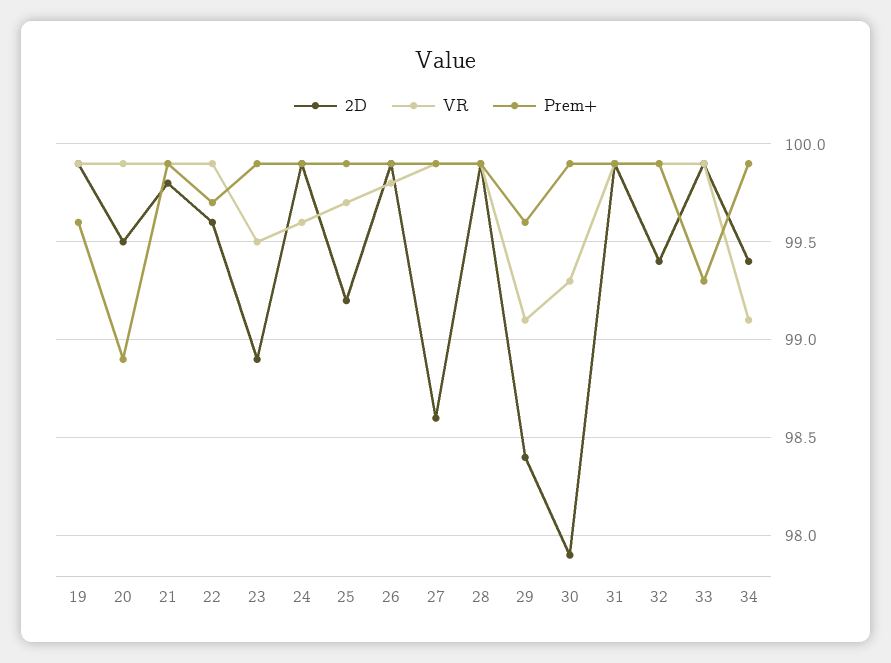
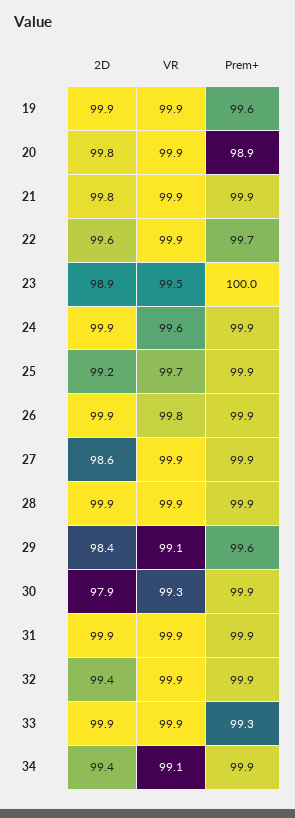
  {
    "2D": {
      "19": 99.9,
-     "20": 99.5,
+     "20": 99.8,
      "21": 99.8,
      "22": 99.6,
      "23": 98.9,
      "24": 99.9,
      "25": 99.2,
      "26": 99.9,
      "27": 98.6,
      "28": 99.9,
      "29": 98.4,
      "30": 97.9,
      "31": 99.9,
      "32": 99.4,
      "33": 99.9,
      "34": 99.4
    },
    "VR": {
      "19": 99.9,
      "20": 99.9,
      "21": 99.9,
      "22": 99.9,
      "23": 99.5,
      "24": 99.6,
      "25": 99.7,
      "26": 99.8,
      "27": 99.9,
      "28": 99.9,
      "29": 99.1,
      "30": 99.3,
      "31": 99.9,
      "32": 99.9,
      "33": 99.9,
      "34": 99.1
    },
    "Prem+": {
      "19": 99.6,
      "20": 98.9,
      "21": 99.9,
      "22": 99.7,
-     "23": 99.9,
+     "23": 100,
      "24": 99.9,
      "25": 99.9,
      "26": 99.9,
      "27": 99.9,
      "28": 99.9,
      "29": 99.6,
      "30": 99.9,
      "31": 99.9,
      "32": 99.9,
      "33": 99.3,
      "34": 99.9
    }
  }

